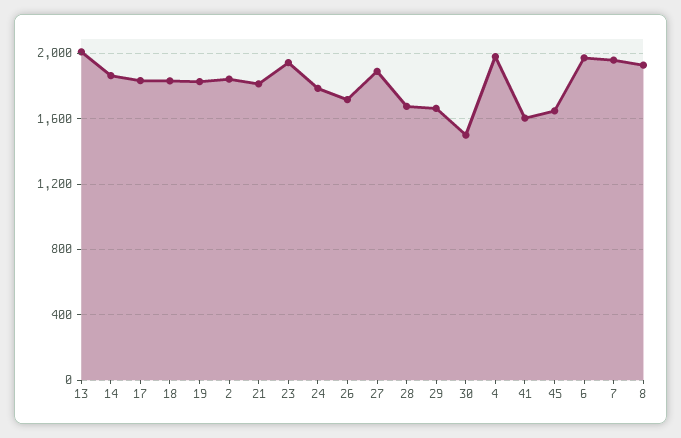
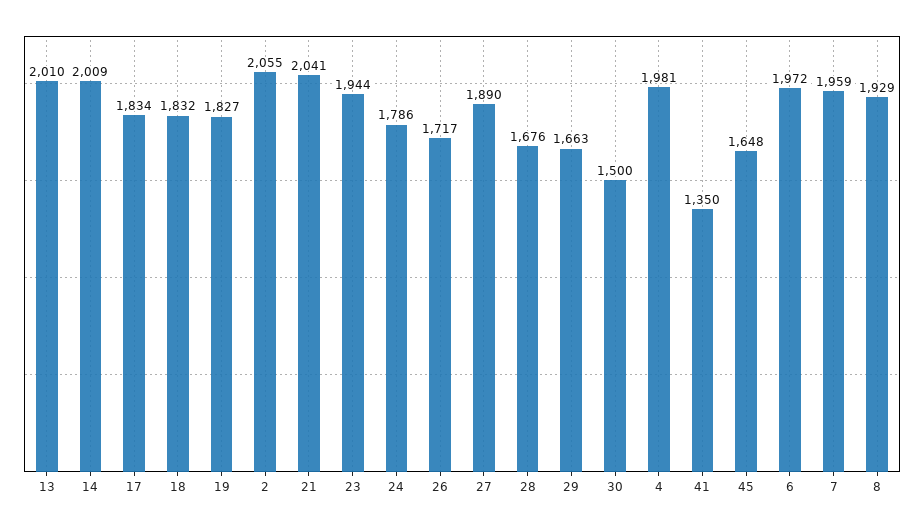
  {
    "13": 2010,
-   "14": 1850,
+   "14": 2009,
    "17": 1834,
    "18": 1832,
    "19": 1827,
-   "2": 1850,
+   "2": 2055,
-   "21": 1800,
+   "21": 2041,
    "23": 1944,
    "24": 1786,
    "26": 1717,
    "27": 1890,
    "28": 1676,
    "29": 1663,
    "30": 1500,
    "4": 1981,
-   "41": 1600,
+   "41": 1350,
    "45": 1648,
    "6": 1972,
    "7": 1959,
    "8": 1929
  }

